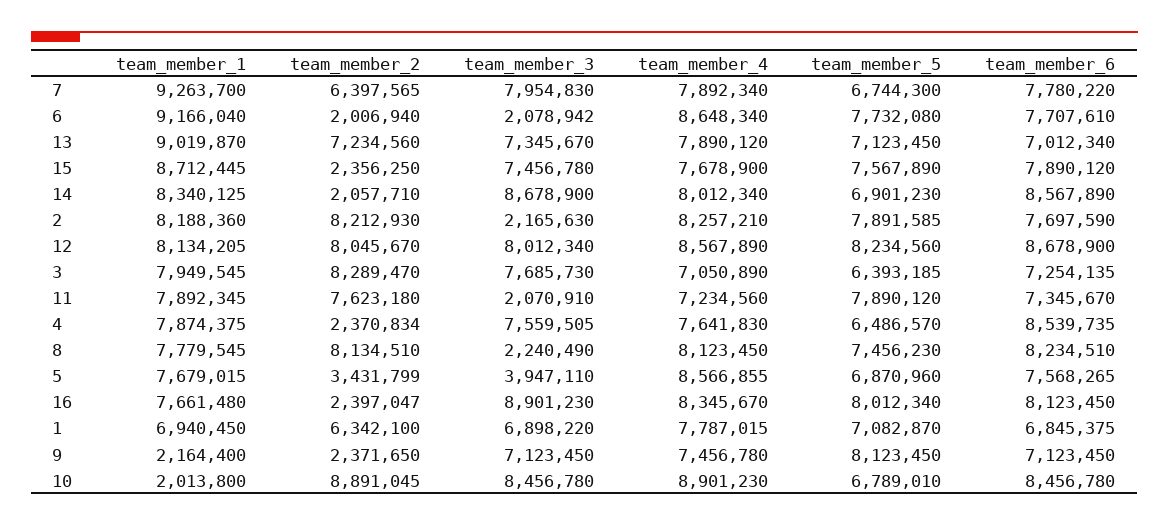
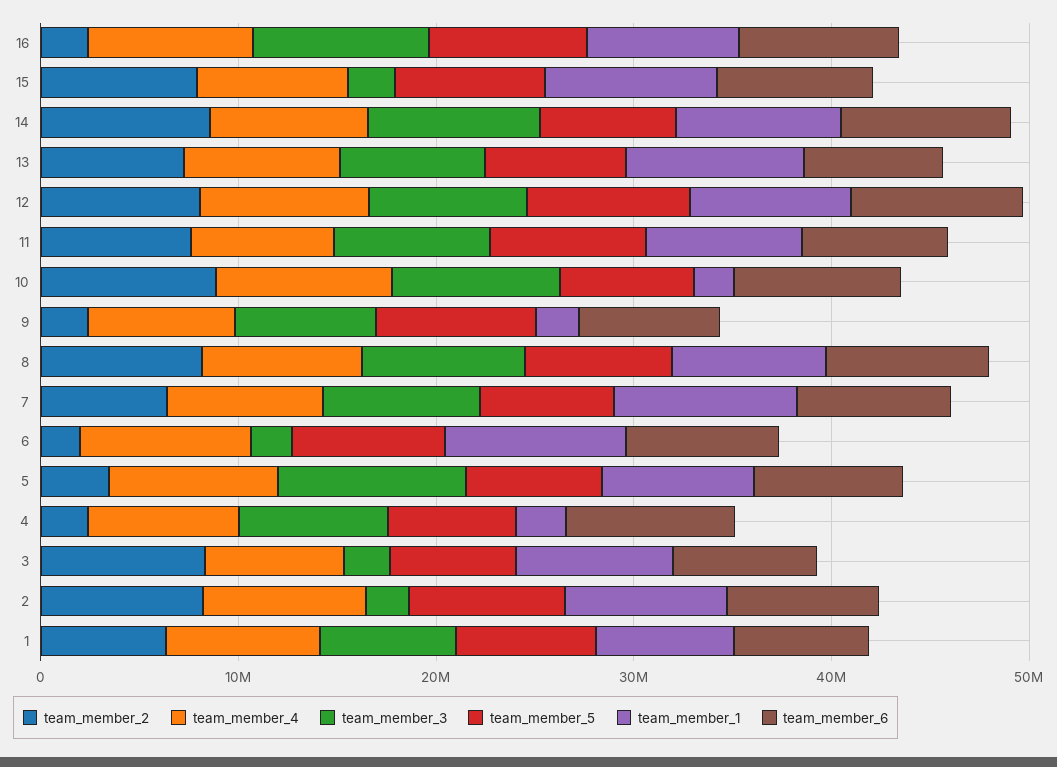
  {
    "team_member_1": {
      "7": 9263700,
      "6": 9166040,
      "13": 9019870,
      "15": 8712445,
      "14": 8340125,
      "2": 8188360,
      "12": 8134205,
      "3": 7949545,
      "11": 7892345,
-     "4": 7874375,
+     "4": 2000000,
      "8": 7779545,
      "5": 7679015,
      "16": 7661480,
      "1": 6940450,
      "9": 2164400,
      "10": 2013800
    },
    "team_member_2": {
      "7": 6397565,
      "6": 2006940,
      "13": 7234560,
-     "15": 2356250,
+     "15": 8000000,
-     "14": 2057710,
+     "14": 8000000,
      "2": 8212930,
      "12": 8045670,
      "3": 8289470,
      "11": 7623180,
      "4": 2370834,
      "8": 8134510,
      "5": 3431799,
      "16": 2397047,
      "1": 6342100,
      "9": 2371650,
      "10": 8891045
    },
    "team_member_3": {
      "7": 7954830,
      "6": 2078942,
      "13": 7345670,
-     "15": 7456780,
+     "15": 2000000,
      "14": 8678900,
      "2": 2165630,
      "12": 8012340,
-     "3": 7685730,
+     "3": 2000000,
-     "11": 2070910,
+     "11": 8000000,
      "4": 7559505,
-     "8": 2240490,
+     "8": 8000000,
-     "5": 3947110,
+     "5": 10000000,
      "16": 8901230,
      "1": 6898220,
      "9": 7123450,
      "10": 8456780
    },
    "team_member_4": {
      "7": 7892340,
      "6": 8648340,
      "13": 7890120,
      "15": 7678900,
      "14": 8012340,
      "2": 8257210,
      "12": 8567890,
      "3": 7050890,
      "11": 7234560,
      "4": 7641830,
      "8": 8123450,
      "5": 8566855,
      "16": 8345670,
      "1": 7787015,
      "9": 7456780,
      "10": 8901230
    },
    "team_member_5": {
      "7": 6744300,
      "6": 7732080,
      "13": 7123450,
      "15": 7567890,
      "14": 6901230,
      "2": 7891585,
      "12": 8234560,
      "3": 6393185,
      "11": 7890120,
      "4": 6486570,
      "8": 7456230,
      "5": 6870960,
      "16": 8012340,
      "1": 7082870,
      "9": 8123450,
      "10": 6789010
    },
    "team_member_6": {
      "7": 7780220,
      "6": 7707610,
      "13": 7012340,
      "15": 7890120,
      "14": 8567890,
      "2": 7697590,
      "12": 8678900,
      "3": 7254135,
      "11": 7345670,
      "4": 8539735,
      "8": 8234510,
      "5": 7568265,
      "16": 8123450,
      "1": 6845375,
      "9": 7123450,
      "10": 8456780
    }
  }

